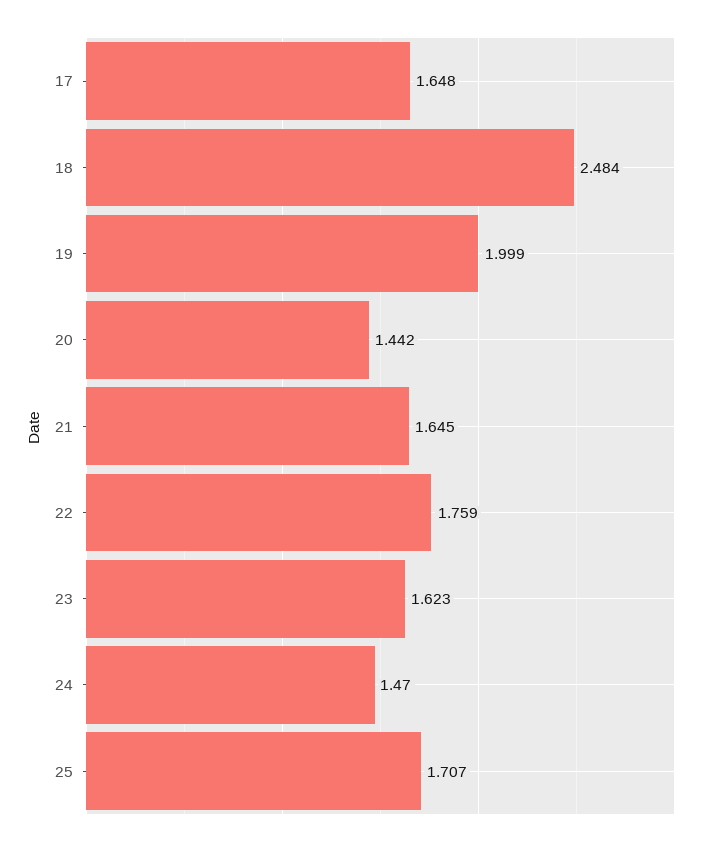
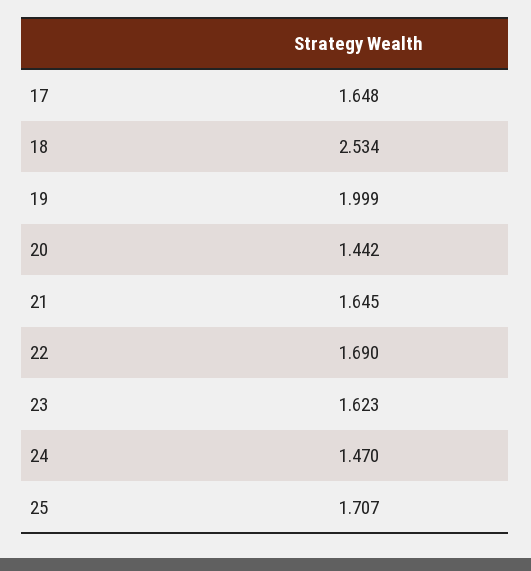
  {
    "17": 1.648,
-   "18": 2.484,
+   "18": 2.534,
    "19": 1.999,
    "20": 1.442,
    "21": 1.645,
-   "22": 1.759,
+   "22": 1.69,
    "23": 1.623,
    "24": 1.47,
    "25": 1.707
  }

